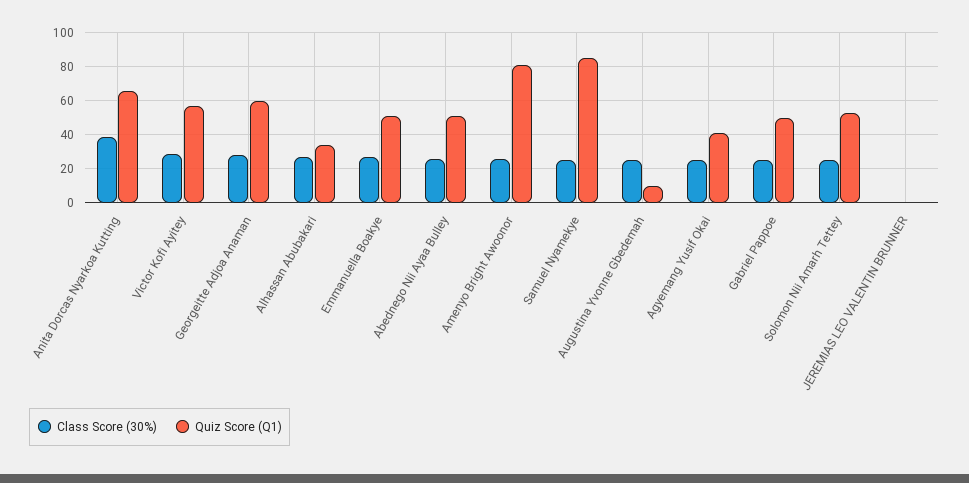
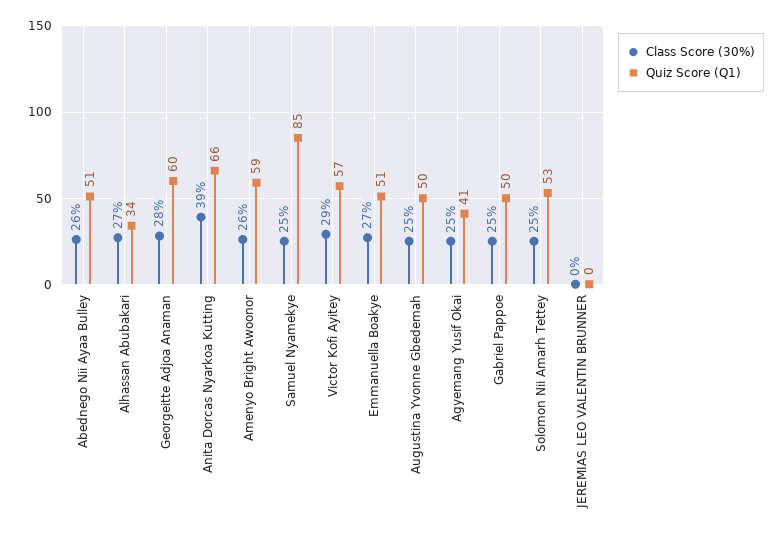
  {
    "Class Score (30%)": {
      "Anita Dorcas Nyarkoa Kutting": 39,
      "Victor Kofi Ayitey": 29,
      "Georgeitte Adjoa Anaman": 28,
      "Alhassan Abubakari": 27,
      "Emmanuella Boakye": 27,
      "Abednego Nii Ayaa Bulley": 26,
      "Amenyo Bright Awoonor": 26,
      "Samuel Nyamekye": 25,
      "Augustina Yvonne Gbedemah": 25,
      "Agyemang Yusif Okai": 25,
      "Gabriel Pappoe": 25,
      "Solomon Nii Amarh Tettey": 25,
      "JEREMIAS LEO VALENTIN BRUNNER": 0
    },
    "Quiz Score (Q1)": {
      "Anita Dorcas Nyarkoa Kutting": 66,
      "Victor Kofi Ayitey": 57,
      "Georgeitte Adjoa Anaman": 60,
      "Alhassan Abubakari": 34,
      "Emmanuella Boakye": 51,
      "Abednego Nii Ayaa Bulley": 51,
-     "Amenyo Bright Awoonor": 80,
+     "Amenyo Bright Awoonor": 59,
      "Samuel Nyamekye": 85,
-     "Augustina Yvonne Gbedemah": 10,
+     "Augustina Yvonne Gbedemah": 50,
      "Agyemang Yusif Okai": 41,
      "Gabriel Pappoe": 50,
      "Solomon Nii Amarh Tettey": 53,
      "JEREMIAS LEO VALENTIN BRUNNER": 0
    }
  }

